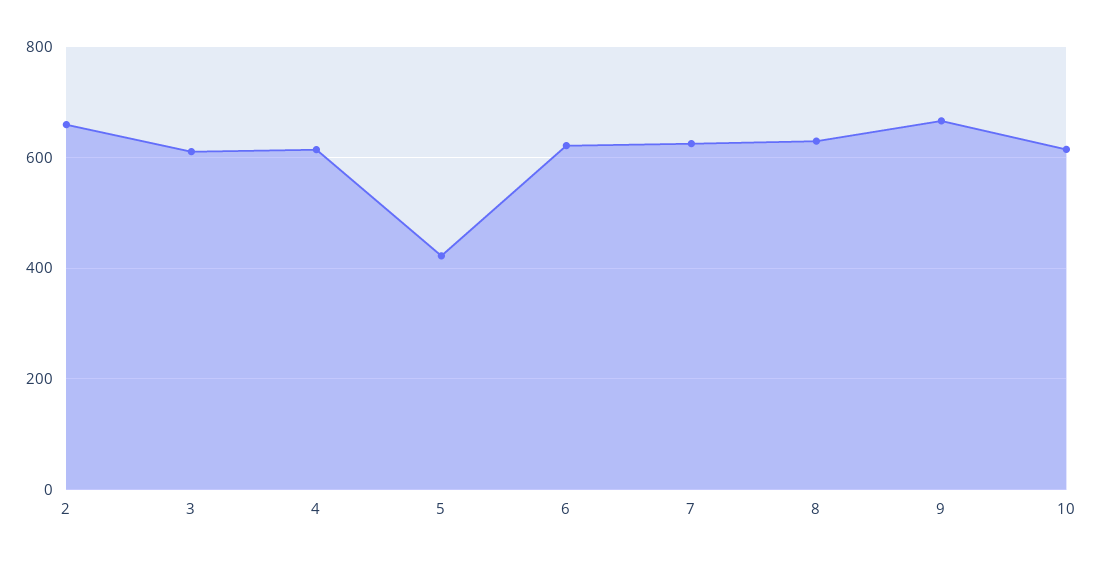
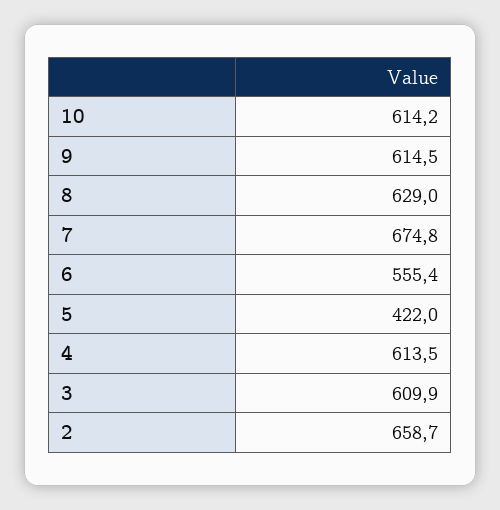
  {
    "2": 658.7,
    "3": 609.9,
    "4": 613.5,
    "5": 422,
-   "6": 620,
+   "6": 555.4,
-   "7": 620,
+   "7": 674.8,
    "8": 629,
-   "9": 660,
+   "9": 614.5,
    "10": 614.2
  }

